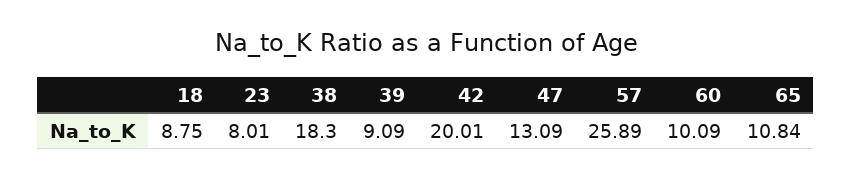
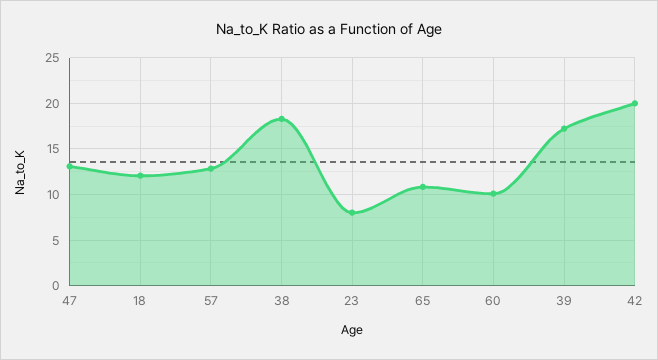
  {
-   "18": 8.75,
+   "18": 12,
    "23": 8.01,
    "38": 18.3,
-   "39": 9.09,
+   "39": 17,
    "42": 20.01,
    "47": 13.09,
-   "57": 25.89,
+   "57": 13,
    "60": 10.09,
    "65": 10.84
  }

